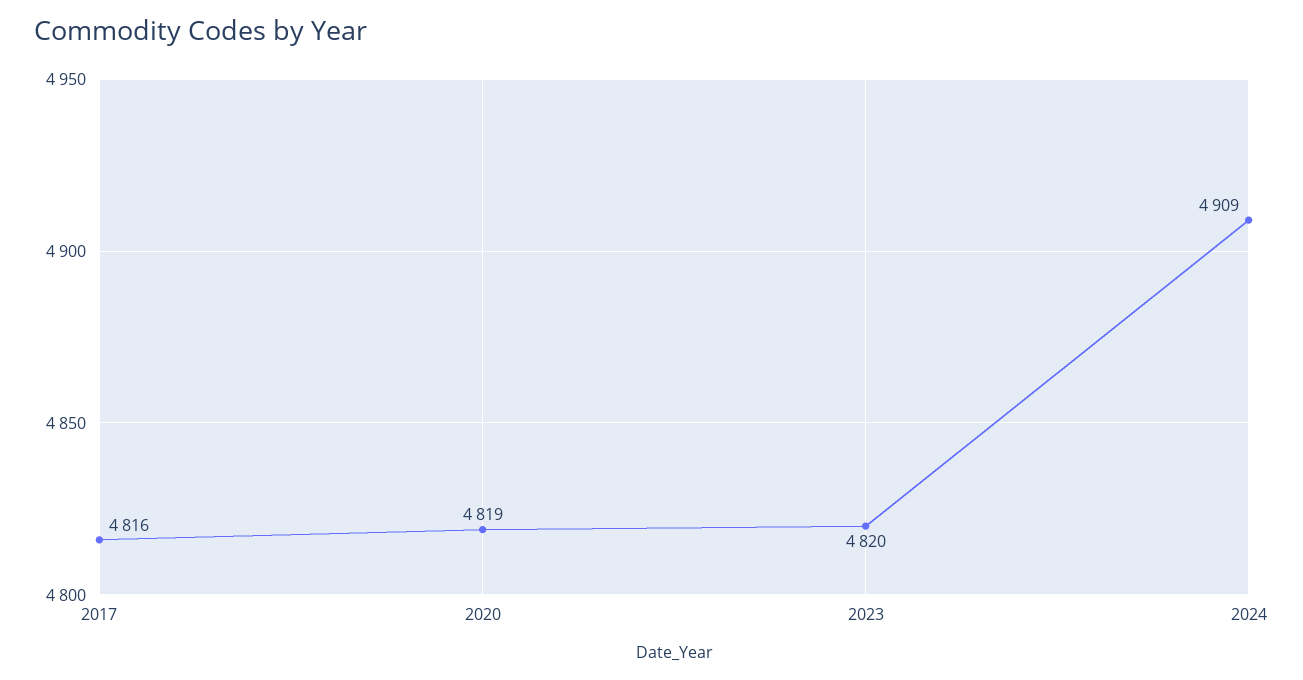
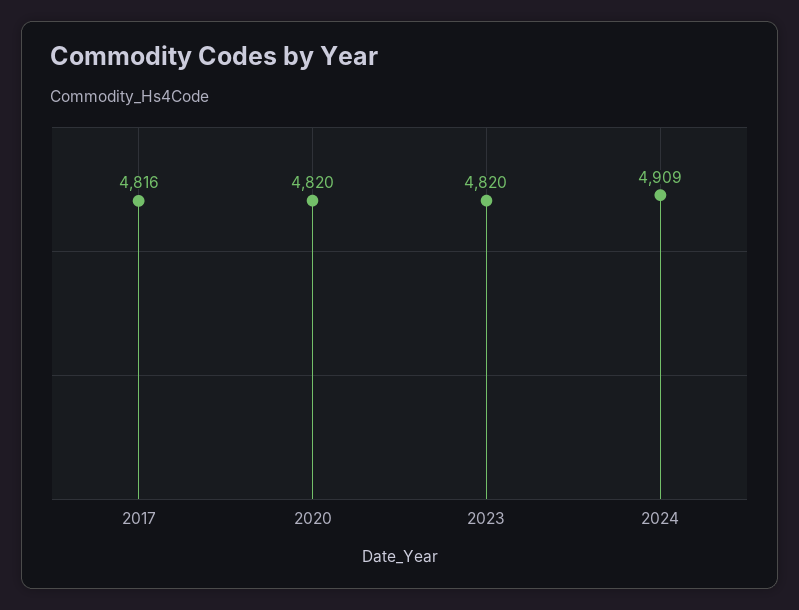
  {
    "2017": 4816,
-   "2020": 4819,
+   "2020": 4820,
    "2023": 4820,
    "2024": 4909
  }

